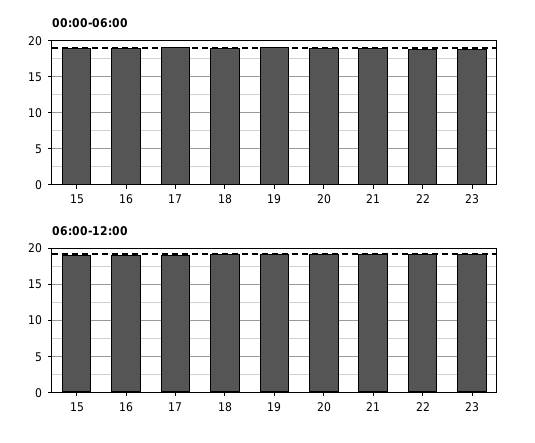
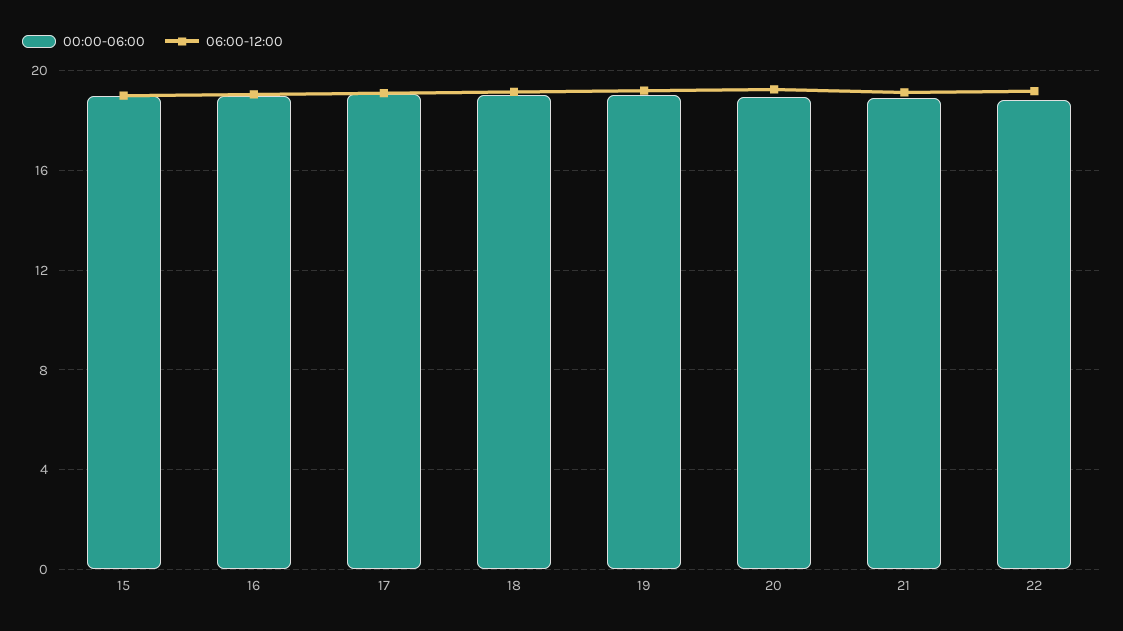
  {
    "00:00-06:00": {
      "15": 19,
      "16": 19,
      "17": 19,
      "18": 19,
      "19": 19,
      "20": 19,
      "21": 19,
-     "22": 19,
+     "22": 19
-     "23": 19
    },
    "06:00-12:00": {
      "15": 19,
      "16": 19,
      "17": 19,
      "18": 19,
      "19": 19,
      "20": 19.5,
      "21": 19,
-     "22": 19,
+     "22": 19
-     "23": 19
    }
  }

